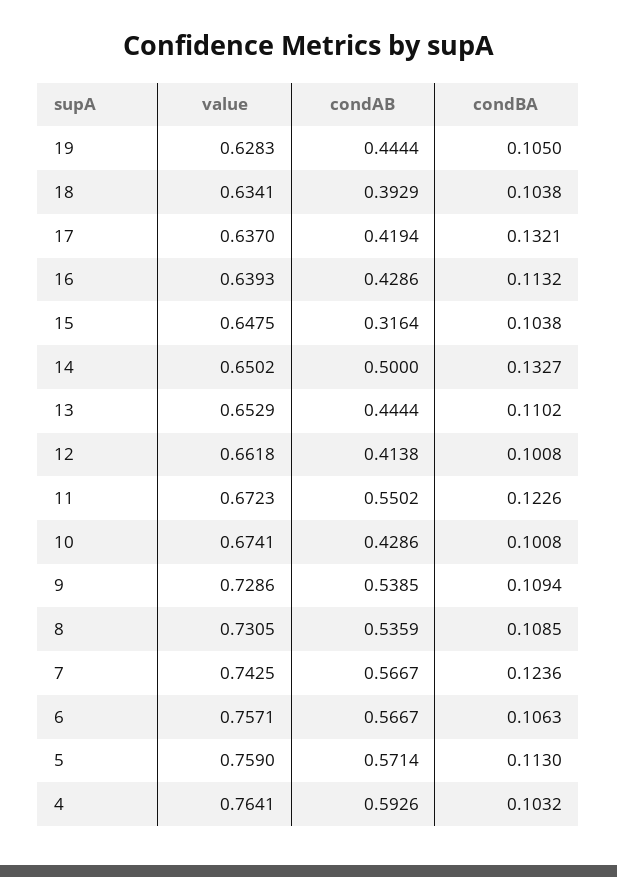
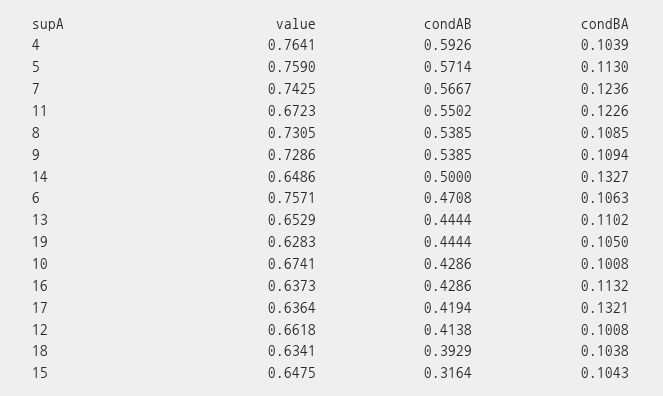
  {
    "value": {
      "19": 0.6283,
      "18": 0.6341,
-     "17": 0.637,
+     "17": 0.6364,
-     "16": 0.6393,
+     "16": 0.6373,
      "15": 0.6475,
-     "14": 0.6502,
+     "14": 0.6486,
      "13": 0.6529,
      "12": 0.6618,
      "11": 0.6723,
      "10": 0.6741,
      "9": 0.7286,
      "8": 0.7305,
      "7": 0.7425,
      "6": 0.7571,
      "5": 0.759,
      "4": 0.7641
    },
    "condAB": {
      "19": 0.4444,
      "18": 0.3929,
      "17": 0.4194,
      "16": 0.4286,
      "15": 0.3164,
      "14": 0.5,
      "13": 0.4444,
      "12": 0.4138,
      "11": 0.5502,
      "10": 0.4286,
      "9": 0.5385,
-     "8": 0.5359,
+     "8": 0.5385,
      "7": 0.5667,
-     "6": 0.5667,
+     "6": 0.4708,
      "5": 0.5714,
      "4": 0.5926
    },
    "condBA": {
      "19": 0.105,
      "18": 0.1038,
      "17": 0.1321,
      "16": 0.1132,
-     "15": 0.1038,
+     "15": 0.1043,
      "14": 0.1327,
      "13": 0.1102,
      "12": 0.1008,
      "11": 0.1226,
      "10": 0.1008,
      "9": 0.1094,
      "8": 0.1085,
      "7": 0.1236,
      "6": 0.1063,
      "5": 0.113,
-     "4": 0.1032
+     "4": 0.1039
    }
  }

